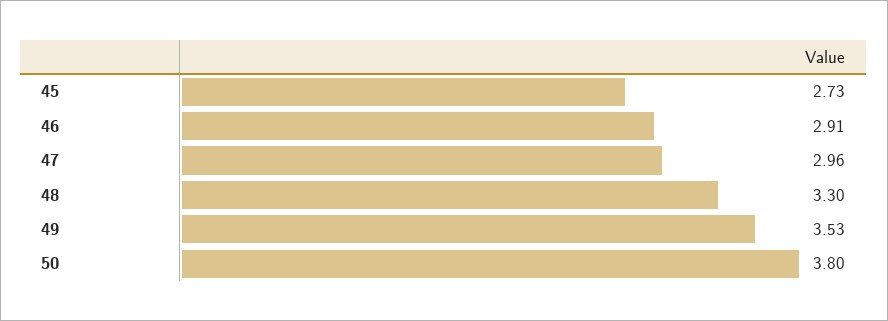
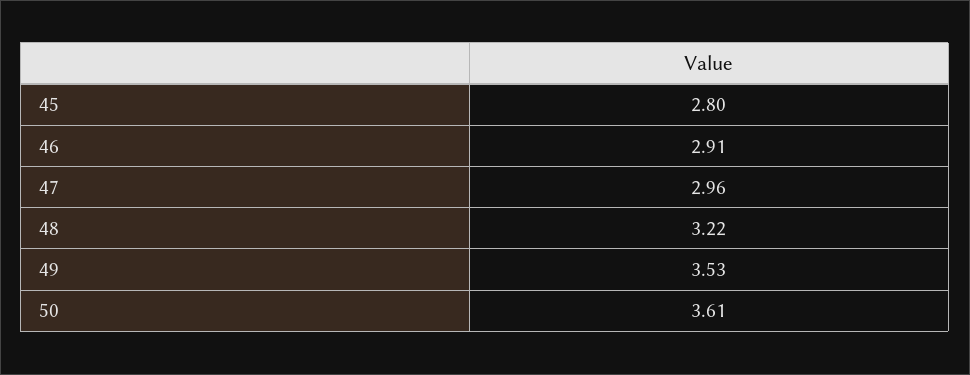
  {
-   "45": 2.73,
+   "45": 2.8,
    "46": 2.91,
    "47": 2.96,
-   "48": 3.3,
+   "48": 3.22,
    "49": 3.53,
-   "50": 3.8
+   "50": 3.61
  }

